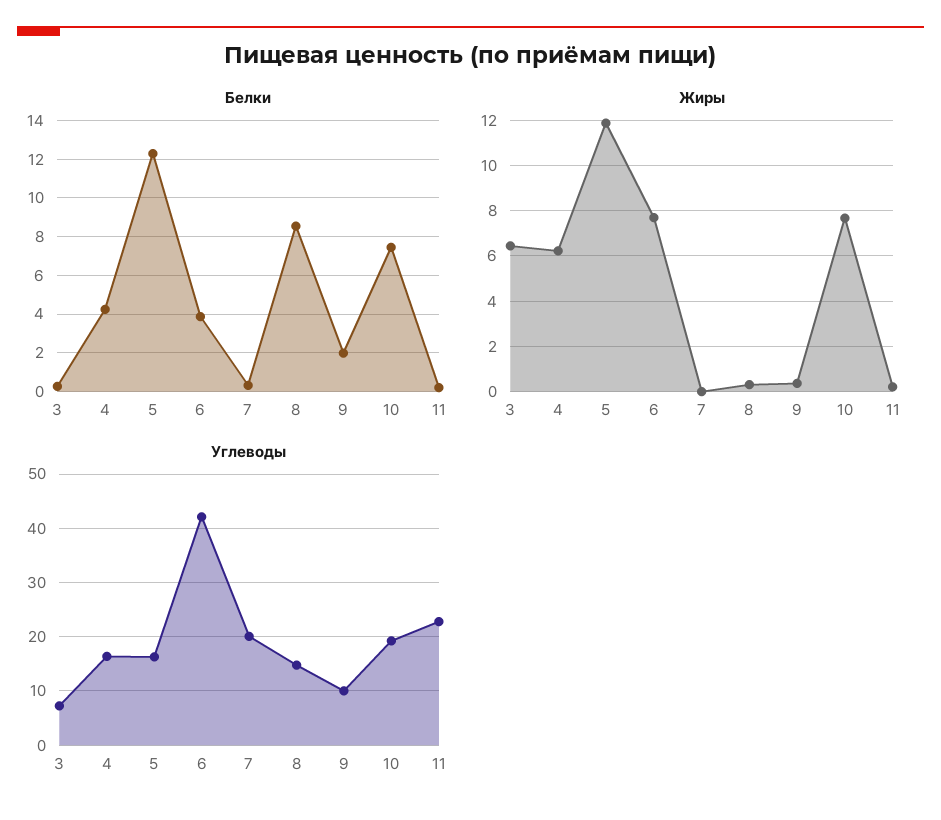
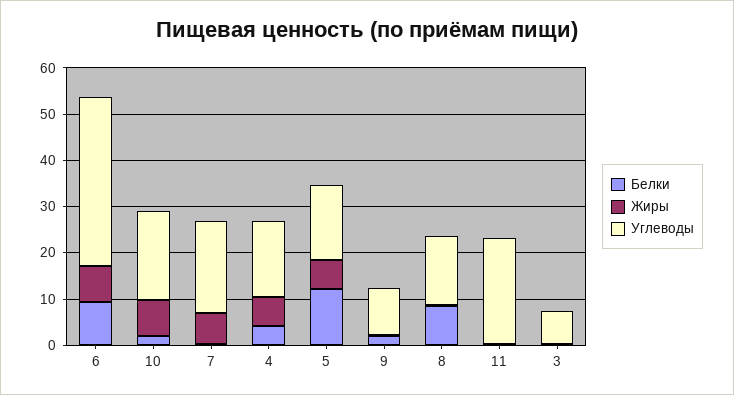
  {
    "Белки": {
      "3": 0.5,
      "4": 4,
      "5": 12.5,
-     "6": 4,
+     "6": 10,
      "7": 0.5,
      "8": 8.5,
      "9": 2,
-     "10": 7.5,
+     "10": 2,
      "11": 0
    },
    "Жиры": {
-     "3": 6.5,
+     "3": 0,
      "4": 6,
-     "5": 12,
+     "5": 6,
      "6": 7.5,
-     "7": 0,
+     "7": 6,
      "8": 0.5,
      "9": 0.5,
      "10": 7.5,
      "11": 0
    },
    "Углеводы": {
      "3": 8,
      "4": 16,
      "5": 16,
-     "6": 42,
+     "6": 36,
      "7": 20,
      "8": 14,
      "9": 10,
      "10": 20,
      "11": 22
    }
  }

